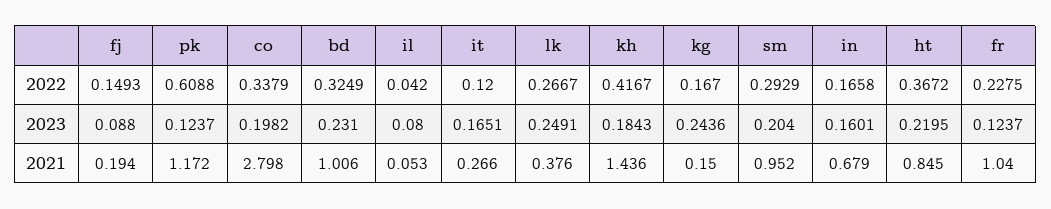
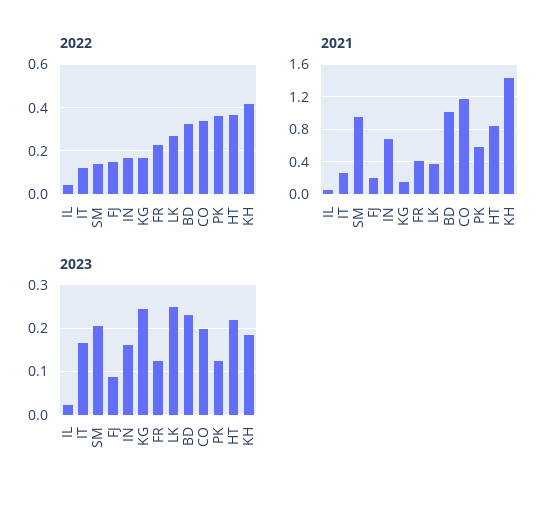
  {
    "2022": {
      "fj": 0.1493,
-     "pk": 0.6088,
+     "pk": 0.35,
      "co": 0.3379,
      "bd": 0.3249,
      "il": 0.042,
      "it": 0.12,
      "lk": 0.2667,
      "kh": 0.4167,
      "kg": 0.167,
-     "sm": 0.2929,
+     "sm": 0.15,
      "in": 0.1658,
      "ht": 0.3672,
      "fr": 0.2275
    },
    "2023": {
      "fj": 0.088,
      "pk": 0.1237,
      "co": 0.1982,
      "bd": 0.231,
-     "il": 0.08,
+     "il": 0.02,
      "it": 0.1651,
      "lk": 0.2491,
      "kh": 0.1843,
      "kg": 0.2436,
      "sm": 0.204,
      "in": 0.1601,
      "ht": 0.2195,
      "fr": 0.1237
    },
    "2021": {
      "fj": 0.194,
-     "pk": 1.172,
+     "pk": 0.6,
-     "co": 2.798,
+     "co": 1.2,
      "bd": 1.006,
      "il": 0.053,
      "it": 0.266,
      "lk": 0.376,
      "kh": 1.436,
      "kg": 0.15,
      "sm": 0.952,
      "in": 0.679,
      "ht": 0.845,
-     "fr": 1.04
+     "fr": 0.4
    }
  }

